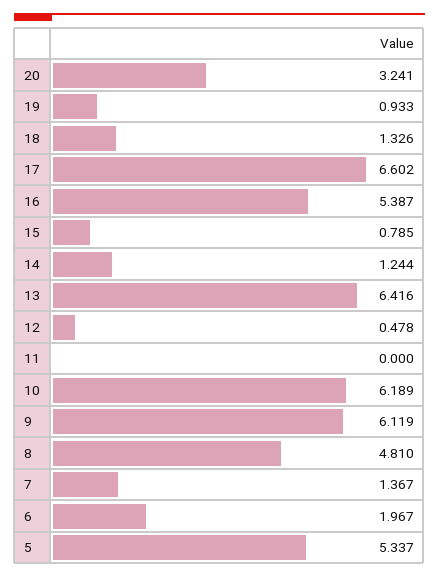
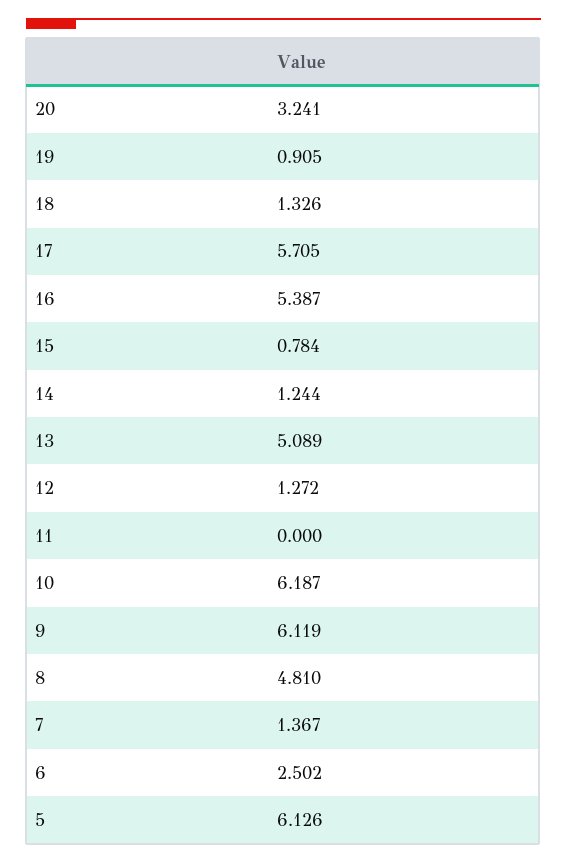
  {
    "20": 3.241,
-   "19": 0.933,
+   "19": 0.905,
    "18": 1.326,
-   "17": 6.602,
+   "17": 5.705,
    "16": 5.387,
-   "15": 0.785,
+   "15": 0.784,
    "14": 1.244,
-   "13": 6.416,
+   "13": 5.089,
-   "12": 0.478,
+   "12": 1.272,
    "11": 0,
-   "10": 6.189,
+   "10": 6.187,
    "9": 6.119,
    "8": 4.81,
    "7": 1.367,
-   "6": 1.967,
+   "6": 2.502,
-   "5": 5.337
+   "5": 6.126
  }

